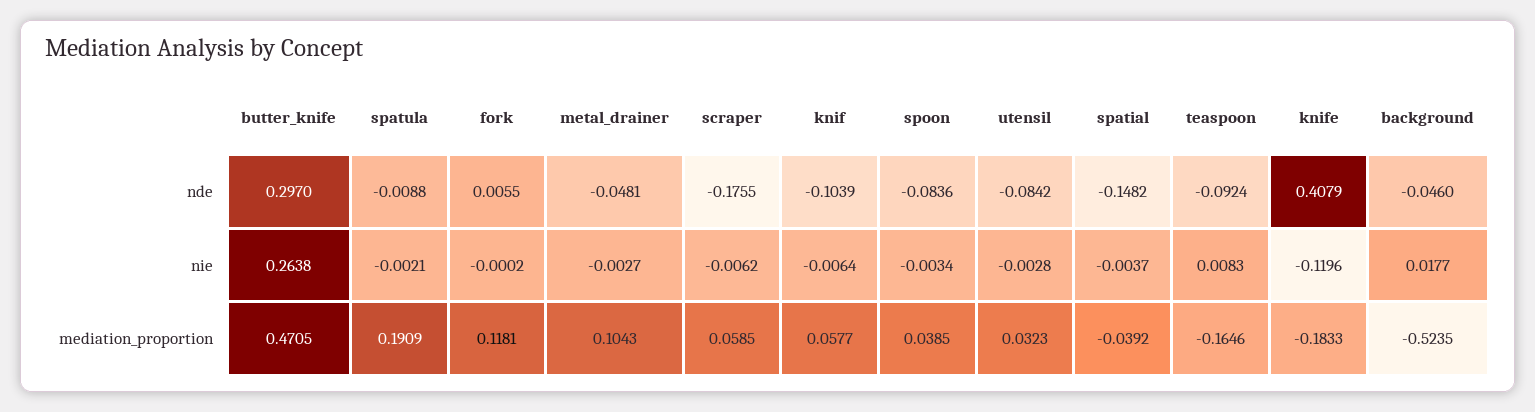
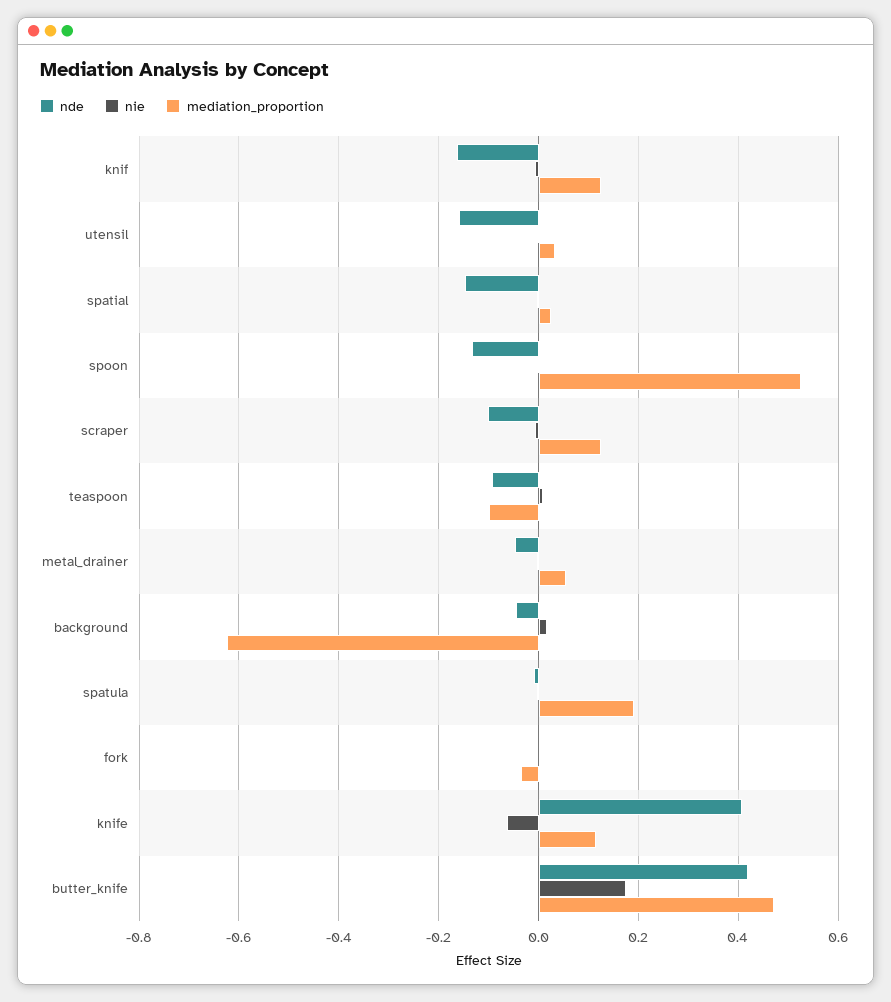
  {
    "nde": {
-     "butter_knife": 0.297,
+     "butter_knife": 0.42,
      "spatula": -0.0088,
      "fork": 0.0055,
      "metal_drainer": -0.0481,
-     "scraper": -0.1755,
+     "scraper": -0.1,
-     "knif": -0.1039,
+     "knif": -0.16,
-     "spoon": -0.0836,
+     "spoon": -0.14,
-     "utensil": -0.0842,
+     "utensil": -0.16,
      "spatial": -0.1482,
      "teaspoon": -0.0924,
      "knife": 0.4079,
      "background": -0.046
    },
    "nie": {
-     "butter_knife": 0.2638,
+     "butter_knife": 0.18,
      "spatula": -0.0021,
      "fork": -0.0002,
      "metal_drainer": -0.0027,
      "scraper": -0.0062,
      "knif": -0.0064,
      "spoon": -0.0034,
      "utensil": -0.0028,
      "spatial": -0.0037,
      "teaspoon": 0.0083,
-     "knife": -0.1196,
+     "knife": -0.06,
      "background": 0.0177
    },
    "mediation_proportion": {
      "butter_knife": 0.4705,
      "spatula": 0.1909,
-     "fork": 0.1181,
+     "fork": -0.04,
-     "metal_drainer": 0.1043,
+     "metal_drainer": 0.06,
-     "scraper": 0.0585,
+     "scraper": 0.12,
-     "knif": 0.0577,
+     "knif": 0.12,
-     "spoon": 0.0385,
+     "spoon": 0.52,
      "utensil": 0.0323,
-     "spatial": -0.0392,
+     "spatial": 0.02,
-     "teaspoon": -0.1646,
+     "teaspoon": -0.1,
-     "knife": -0.1833,
+     "knife": 0.12,
-     "background": -0.5235
+     "background": -0.62
    }
  }

